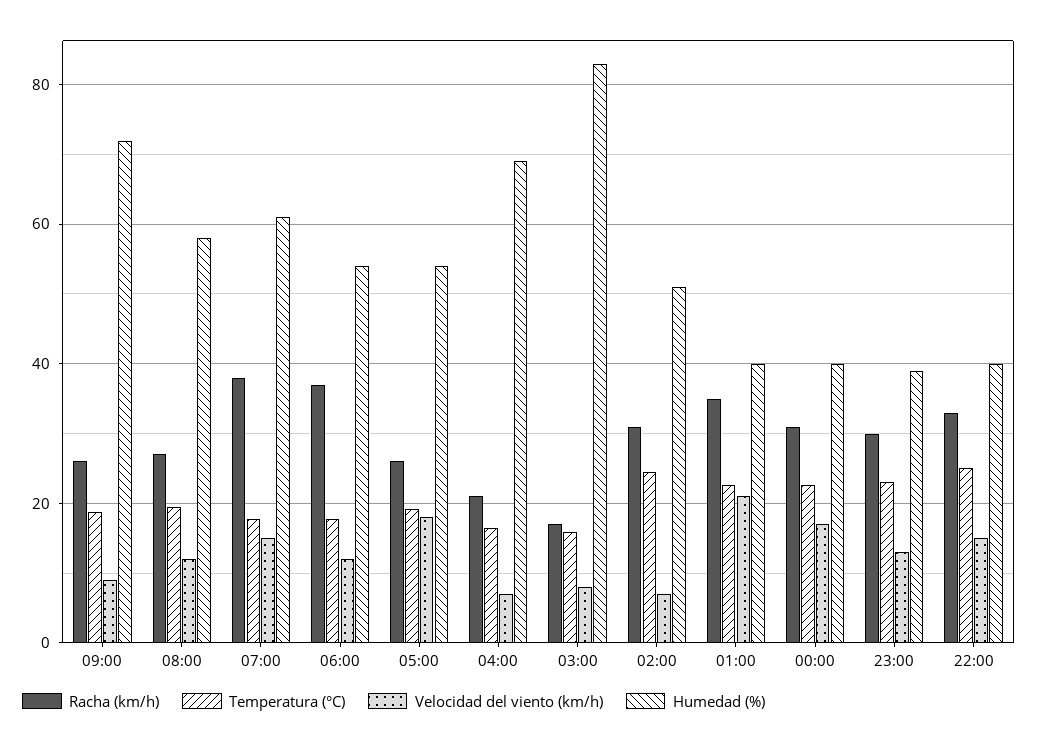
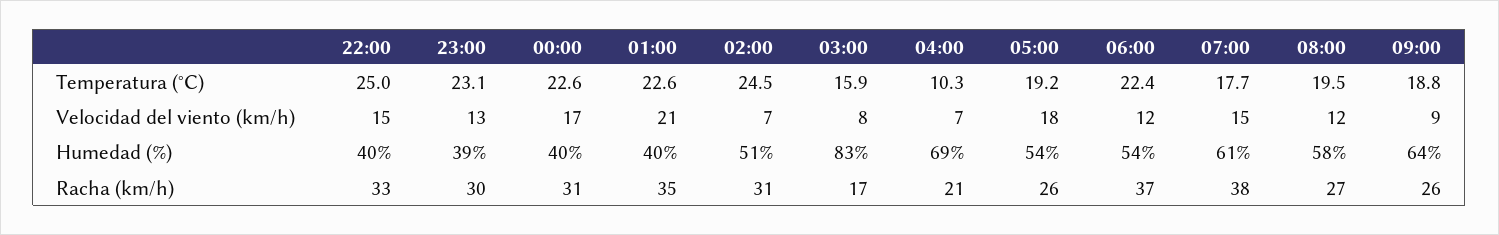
  {
    "Racha (km/h)": {
      "09:00": 26,
      "08:00": 27,
      "07:00": 38,
      "06:00": 37,
      "05:00": 26,
      "04:00": 21,
      "03:00": 17,
      "02:00": 31,
      "01:00": 35,
      "00:00": 31,
      "23:00": 30,
      "22:00": 33
    },
    "Temperatura (°C)": {
      "09:00": 18.8,
      "08:00": 19.5,
      "07:00": 17.7,
-     "06:00": 18,
+     "06:00": 22.4,
      "05:00": 19.2,
-     "04:00": 16,
+     "04:00": 10.3,
      "03:00": 15.9,
      "02:00": 24.5,
      "01:00": 22.6,
      "00:00": 22.6,
      "23:00": 23.1,
      "22:00": 25
    },
    "Velocidad del viento (km/h)": {
      "09:00": 9,
      "08:00": 12,
      "07:00": 15,
      "06:00": 12,
      "05:00": 18,
      "04:00": 7,
      "03:00": 8,
      "02:00": 7,
      "01:00": 21,
      "00:00": 17,
      "23:00": 13,
      "22:00": 15
    },
    "Humedad (%)": {
-     "09:00": 72,
+     "09:00": 64,
      "08:00": 58,
      "07:00": 61,
      "06:00": 54,
      "05:00": 54,
      "04:00": 69,
      "03:00": 83,
      "02:00": 51,
      "01:00": 40,
      "00:00": 40,
      "23:00": 39,
      "22:00": 40
    }
  }

